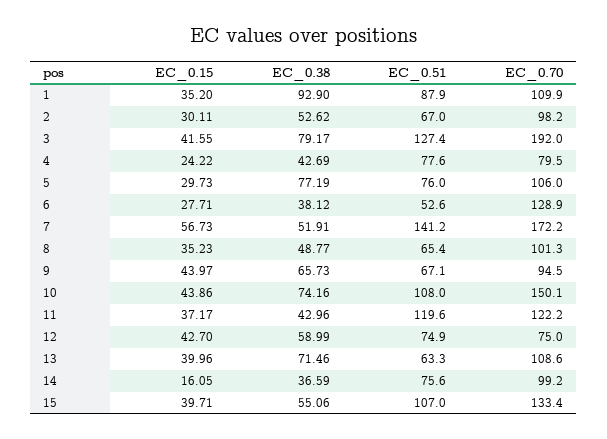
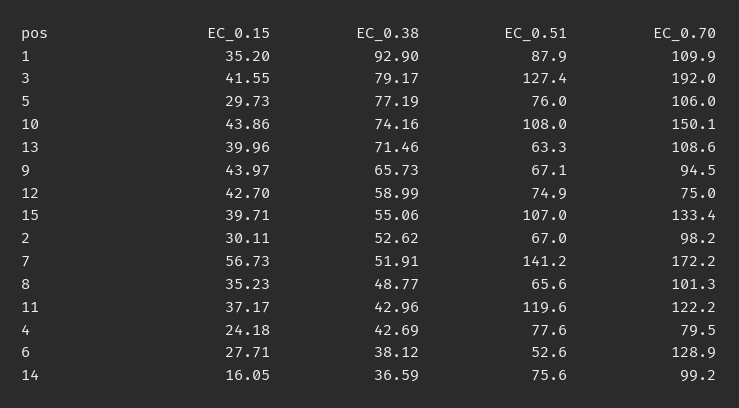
  {
    "EC_0.15": {
      "1": 35.2,
      "2": 30.11,
      "3": 41.55,
-     "4": 24.22,
+     "4": 24.18,
      "5": 29.73,
      "6": 27.71,
      "7": 56.73,
      "8": 35.23,
      "9": 43.97,
      "10": 43.86,
      "11": 37.17,
      "12": 42.7,
      "13": 39.96,
      "14": 16.05,
      "15": 39.71
    },
    "EC_0.38": {
      "1": 92.9,
      "2": 52.62,
      "3": 79.17,
      "4": 42.69,
      "5": 77.19,
      "6": 38.12,
      "7": 51.91,
      "8": 48.77,
      "9": 65.73,
      "10": 74.16,
      "11": 42.96,
      "12": 58.99,
      "13": 71.46,
      "14": 36.59,
      "15": 55.06
    },
    "EC_0.51": {
      "1": 87.9,
      "2": 67,
      "3": 127.4,
      "4": 77.6,
      "5": 76,
      "6": 52.6,
      "7": 141.2,
-     "8": 65.4,
+     "8": 65.6,
      "9": 67.1,
      "10": 108,
      "11": 119.6,
      "12": 74.9,
      "13": 63.3,
      "14": 75.6,
      "15": 107
    },
    "EC_0.70": {
      "1": 109.9,
      "2": 98.2,
      "3": 192,
      "4": 79.5,
      "5": 106,
      "6": 128.9,
      "7": 172.2,
      "8": 101.3,
      "9": 94.5,
      "10": 150.1,
      "11": 122.2,
      "12": 75,
      "13": 108.6,
      "14": 99.2,
      "15": 133.4
    }
  }

